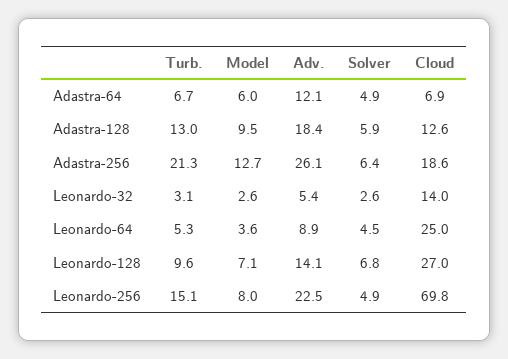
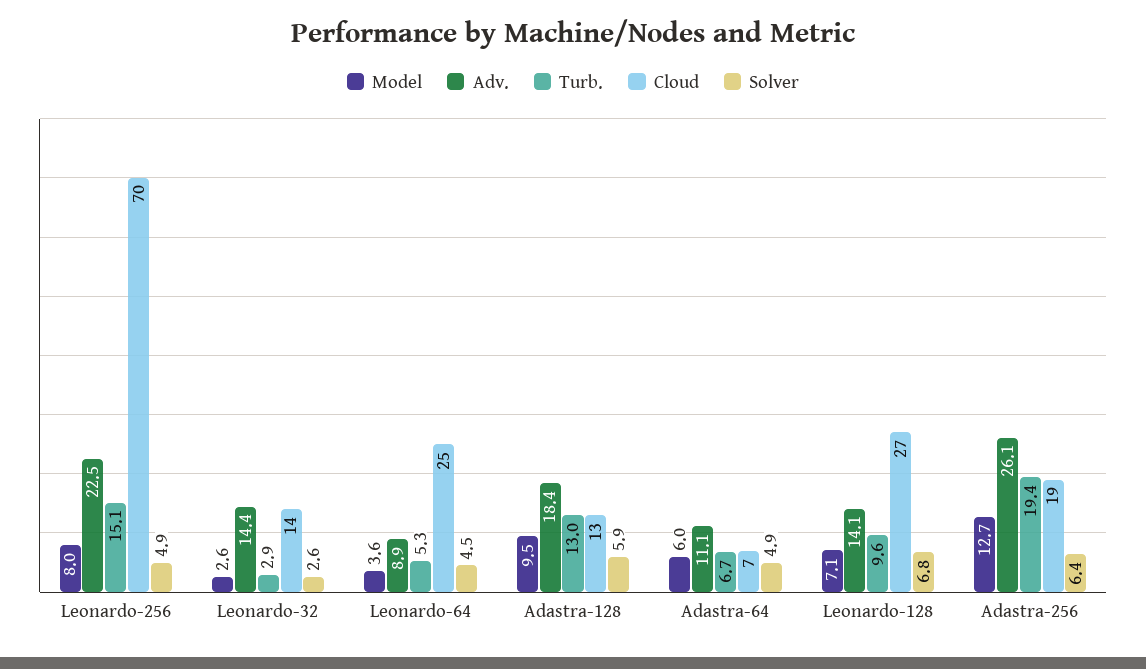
  {
    "Turb.": {
      "Adastra-64": 6.7,
      "Adastra-128": 13,
-     "Adastra-256": 21.3,
+     "Adastra-256": 19.4,
-     "Leonardo-32": 3.1,
+     "Leonardo-32": 2.9,
      "Leonardo-64": 5.3,
      "Leonardo-128": 9.6,
      "Leonardo-256": 15.1
    },
    "Model": {
      "Adastra-64": 6,
      "Adastra-128": 9.5,
      "Adastra-256": 12.7,
      "Leonardo-32": 2.6,
      "Leonardo-64": 3.6,
      "Leonardo-128": 7.1,
      "Leonardo-256": 8
    },
    "Adv.": {
-     "Adastra-64": 12.1,
+     "Adastra-64": 11.1,
      "Adastra-128": 18.4,
      "Adastra-256": 26.1,
-     "Leonardo-32": 5.4,
+     "Leonardo-32": 14.4,
      "Leonardo-64": 8.9,
      "Leonardo-128": 14.1,
      "Leonardo-256": 22.5
    },
    "Solver": {
      "Adastra-64": 4.9,
      "Adastra-128": 5.9,
      "Adastra-256": 6.4,
      "Leonardo-32": 2.6,
      "Leonardo-64": 4.5,
      "Leonardo-128": 6.8,
      "Leonardo-256": 4.9
    },
    "Cloud": {
      "Adastra-64": 6.9,
      "Adastra-128": 12.6,
      "Adastra-256": 18.6,
      "Leonardo-32": 14,
      "Leonardo-64": 25,
      "Leonardo-128": 27,
      "Leonardo-256": 69.8
    }
  }

